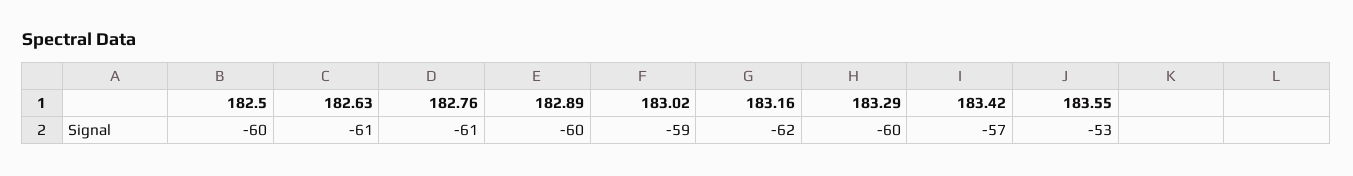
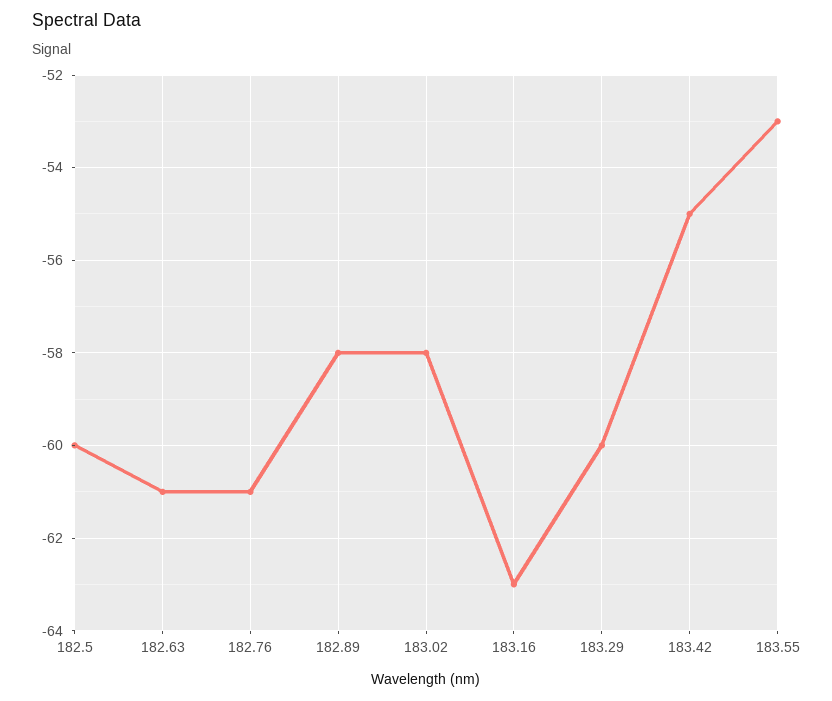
  {
    "182.5": -60,
    "182.63": -61,
    "182.76": -61,
-   "182.89": -60,
+   "182.89": -58,
-   "183.02": -59,
+   "183.02": -58,
-   "183.16": -62,
+   "183.16": -63,
    "183.29": -60,
-   "183.42": -57,
+   "183.42": -55,
    "183.55": -53
  }

